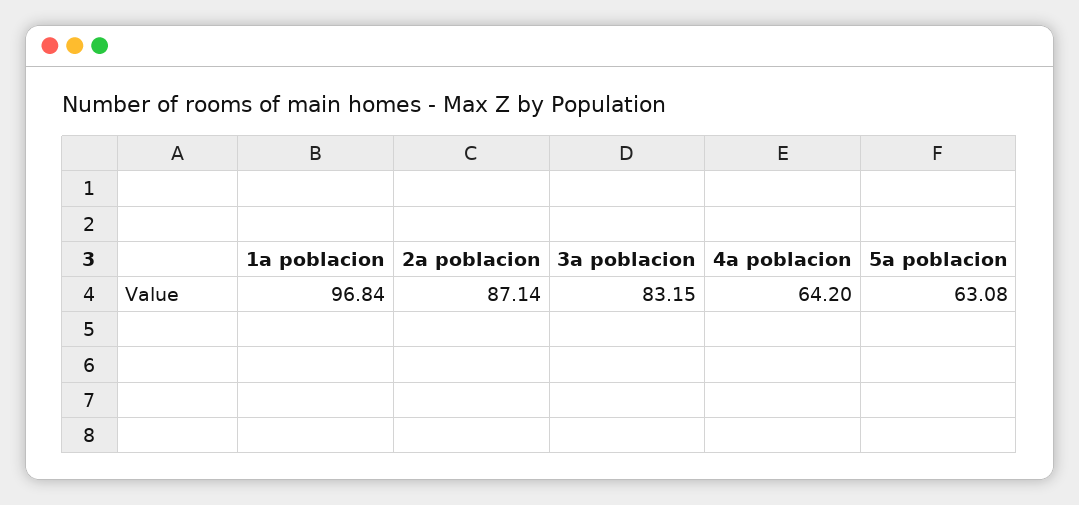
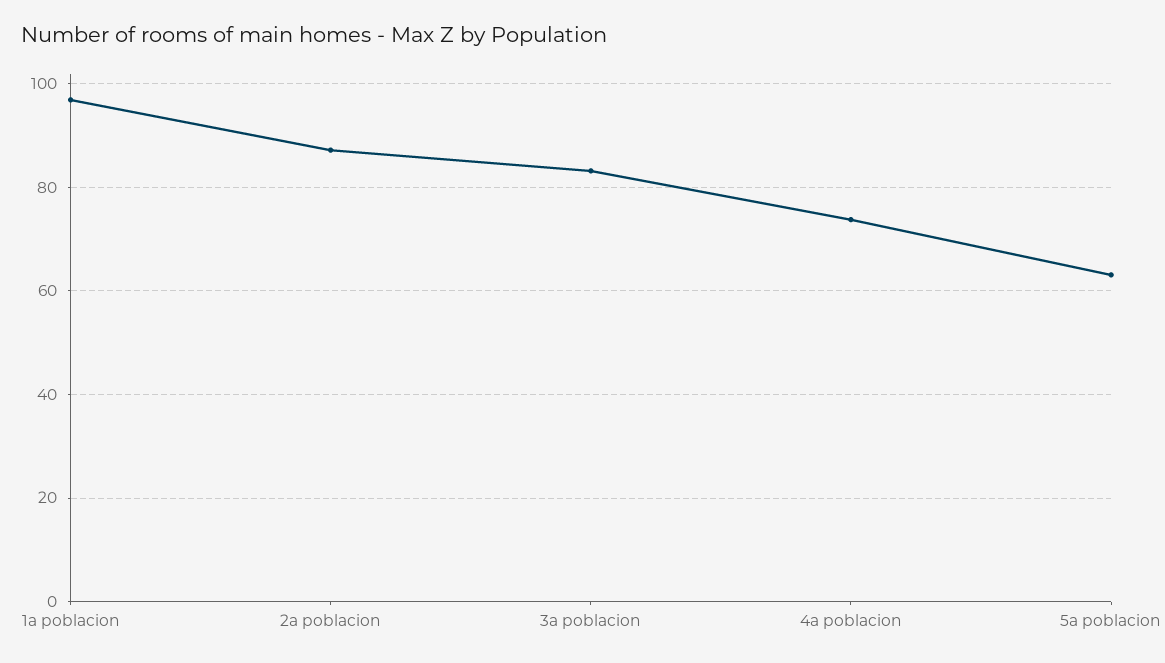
  {
    "1a poblacion": 96.84,
    "2a poblacion": 87.14,
    "3a poblacion": 83.15,
-   "4a poblacion": 64.2,
+   "4a poblacion": 74,
    "5a poblacion": 63.08
  }

